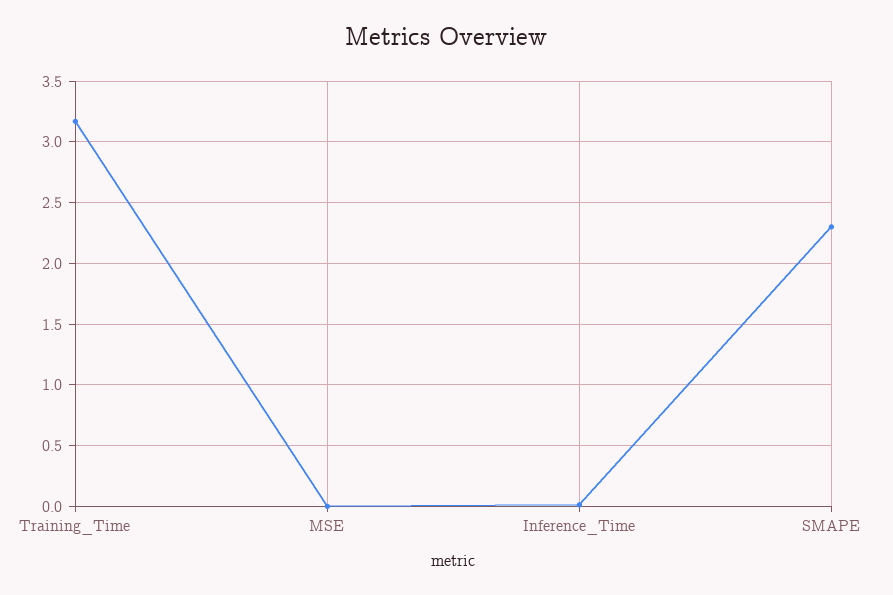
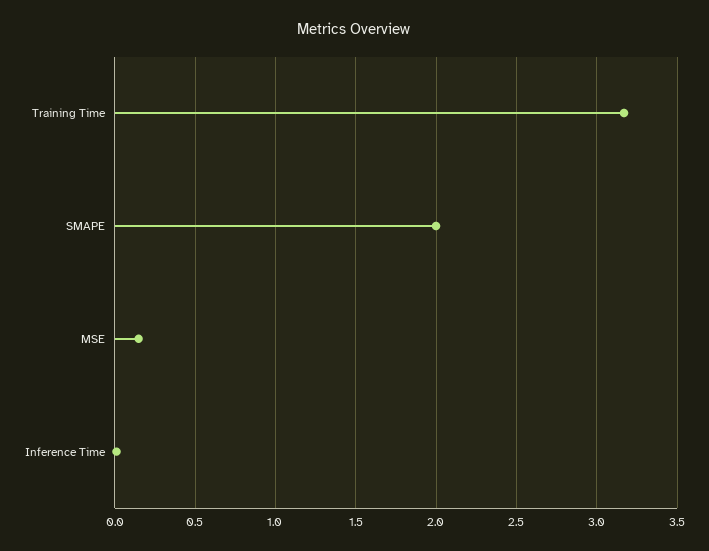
  {
    "Training_Time": 3.15,
-   "MSE": 0,
+   "MSE": 0.15,
    "Inference_Time": 0,
-   "SMAPE": 2.3
+   "SMAPE": 2
  }

